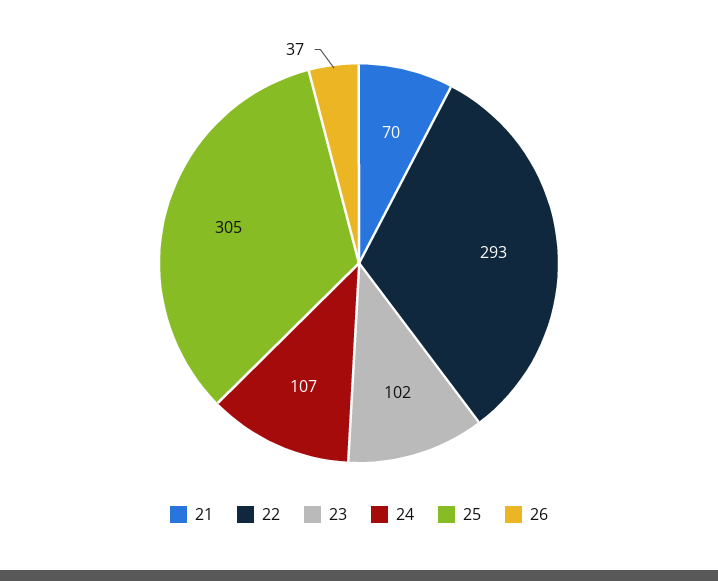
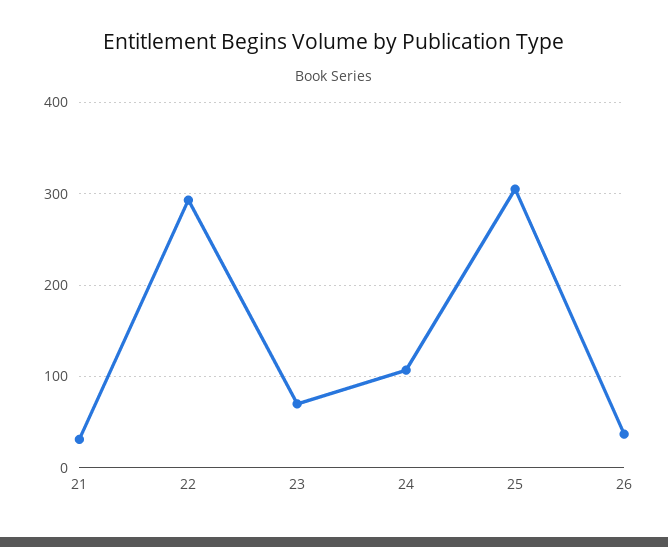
  {
-   "21": 70,
+   "21": 30,
    "22": 293,
-   "23": 102,
+   "23": 70,
    "24": 107,
    "25": 305,
    "26": 37
  }

